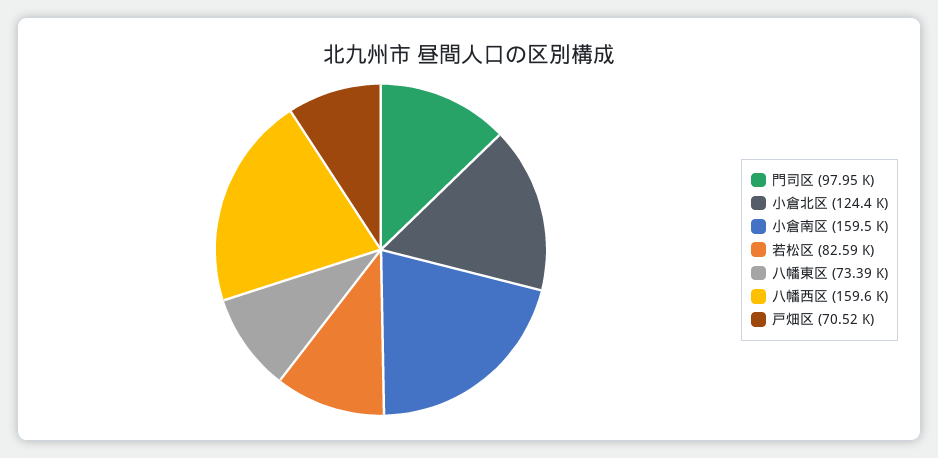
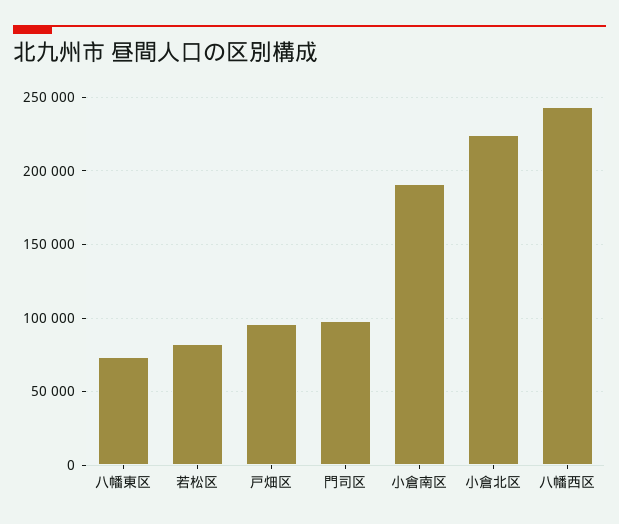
  {
    "門司区": 97950,
-   "小倉北区": 124400,
+   "小倉北区": 225000,
-   "小倉南区": 159500,
+   "小倉南区": 190000,
    "若松区": 82590,
    "八幡東区": 73390,
-   "八幡西区": 159600,
+   "八幡西区": 245000,
-   "戸畑区": 70520
+   "戸畑区": 95000
  }

